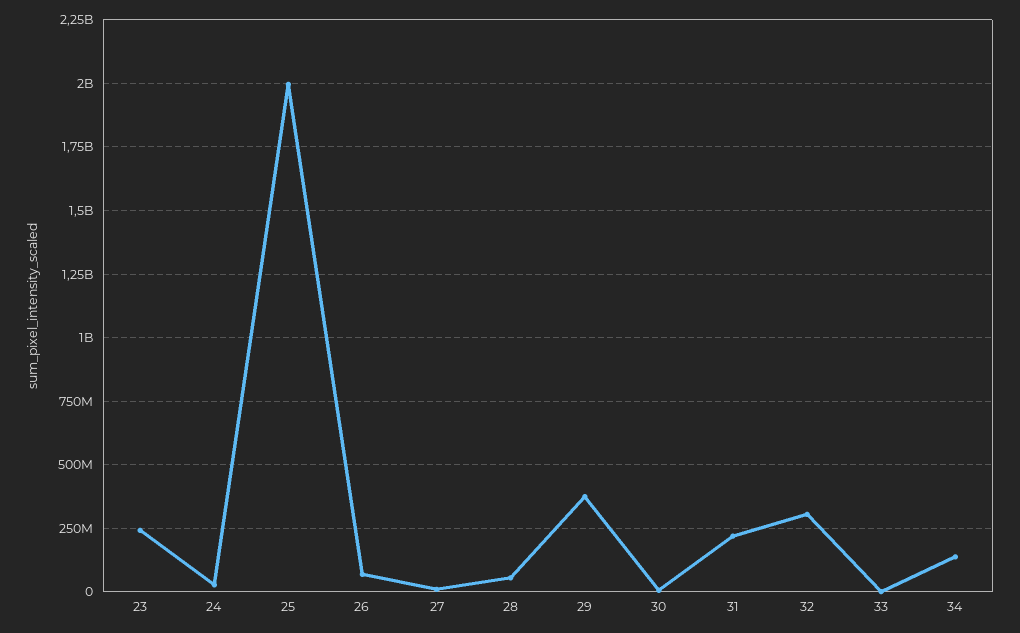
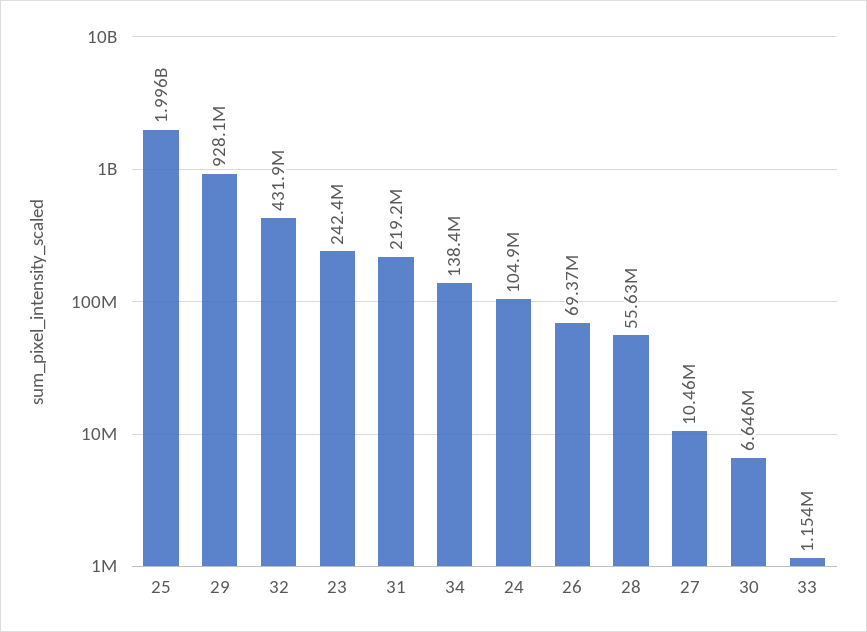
  {
    "23": 242400000,
-   "24": 25000000,
+   "24": 104900000,
    "25": 1996000000,
    "26": 69370000,
    "27": 10460000,
    "28": 55630000,
-   "29": 375000000,
+   "29": 928100000,
    "30": 6646000,
    "31": 219200000,
-   "32": 300000000,
+   "32": 431900000,
    "33": 1154000,
    "34": 138400000
  }

